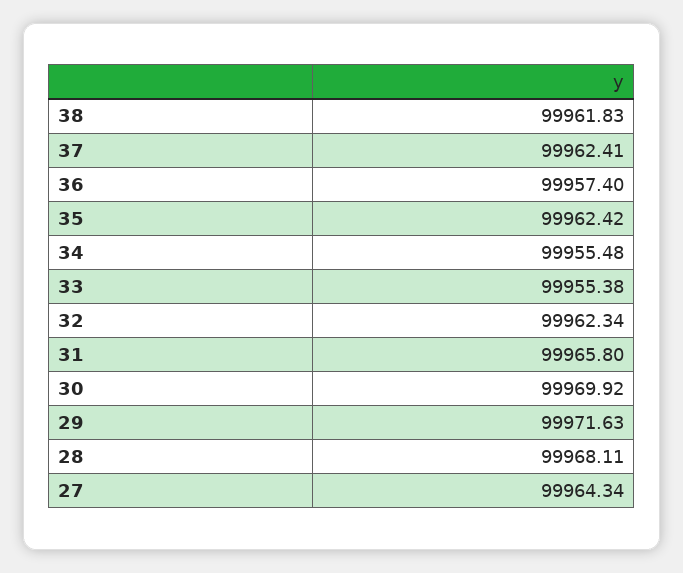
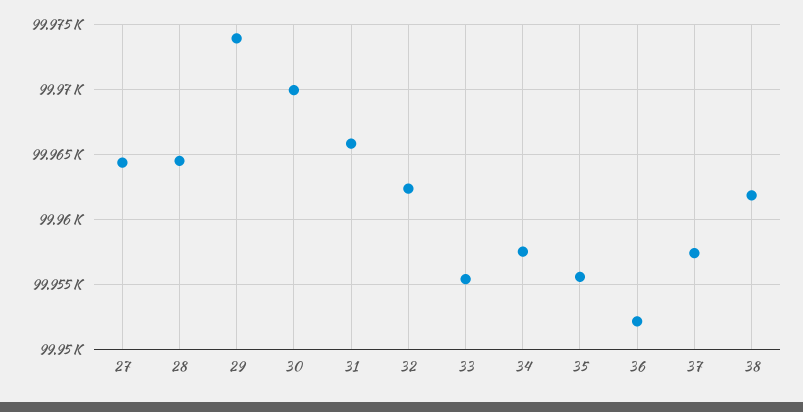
  {
    "38": 99961.83,
-   "37": 99962.41,
+   "37": 99957.5,
-   "36": 99957.4,
+   "36": 99952,
-   "35": 99962.42,
+   "35": 99955.5,
-   "34": 99955.48,
+   "34": 99957.5,
    "33": 99955.38,
    "32": 99962.34,
    "31": 99965.8,
    "30": 99969.92,
-   "29": 99971.63,
+   "29": 99974,
-   "28": 99968.11,
+   "28": 99964.5,
    "27": 99964.34
  }

